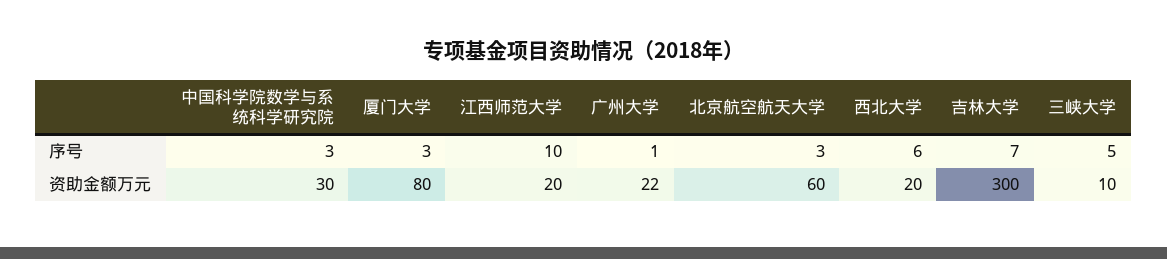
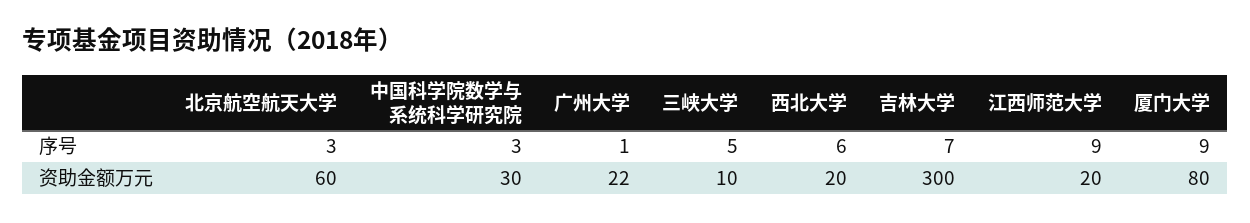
  {
    "中国科学院数学与系统科学研究院": {
      "序号": 3,
      "资助金额万元": 30
    },
    "厦门大学": {
-     "序号": 3,
+     "序号": 9,
      "资助金额万元": 80
    },
    "江西师范大学": {
-     "序号": 10,
+     "序号": 9,
      "资助金额万元": 20
    },
    "广州大学": {
      "序号": 1,
      "资助金额万元": 22
    },
    "北京航空航天大学": {
      "序号": 3,
      "资助金额万元": 60
    },
    "西北大学": {
      "序号": 6,
      "资助金额万元": 20
    },
    "吉林大学": {
      "序号": 7,
      "资助金额万元": 300
    },
    "三峡大学": {
      "序号": 5,
      "资助金额万元": 10
    }
  }

